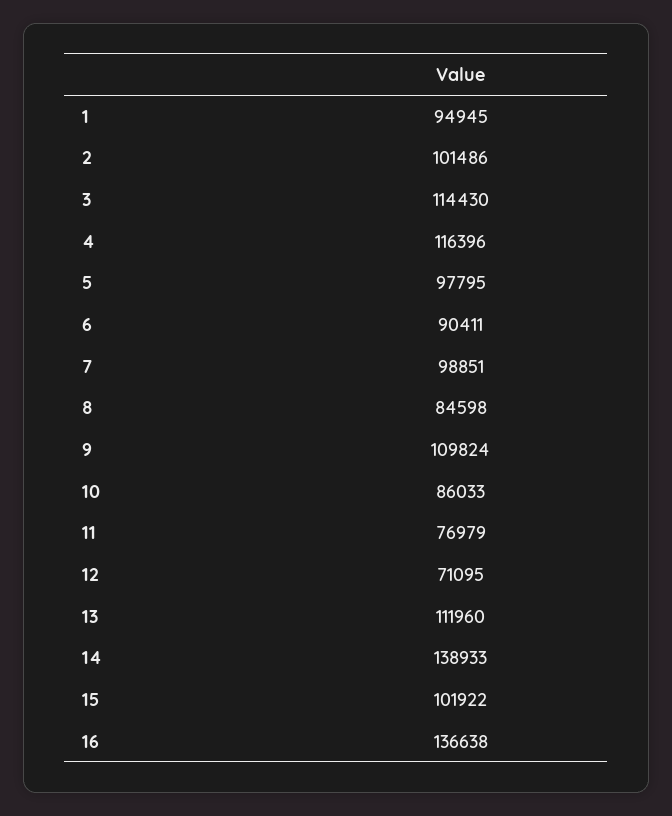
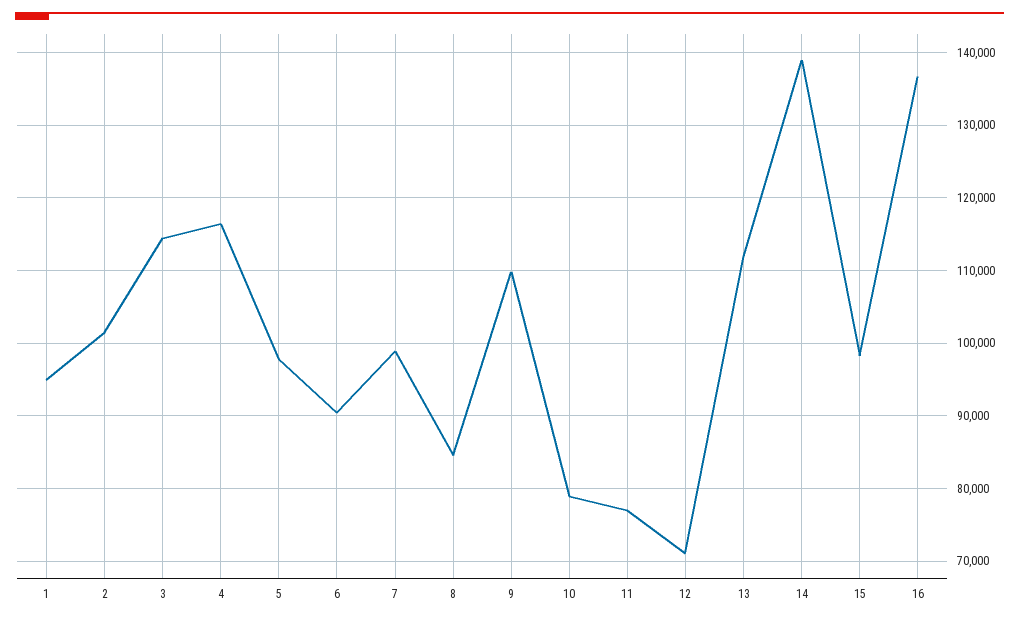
  {
    "1": 94945,
    "2": 101486,
    "3": 114430,
    "4": 116396,
    "5": 97795,
    "6": 90411,
    "7": 98851,
    "8": 84598,
    "9": 109824,
-   "10": 86033,
+   "10": 79000,
    "11": 76979,
    "12": 71095,
    "13": 111960,
    "14": 138933,
-   "15": 101922,
+   "15": 98000,
    "16": 136638
  }

